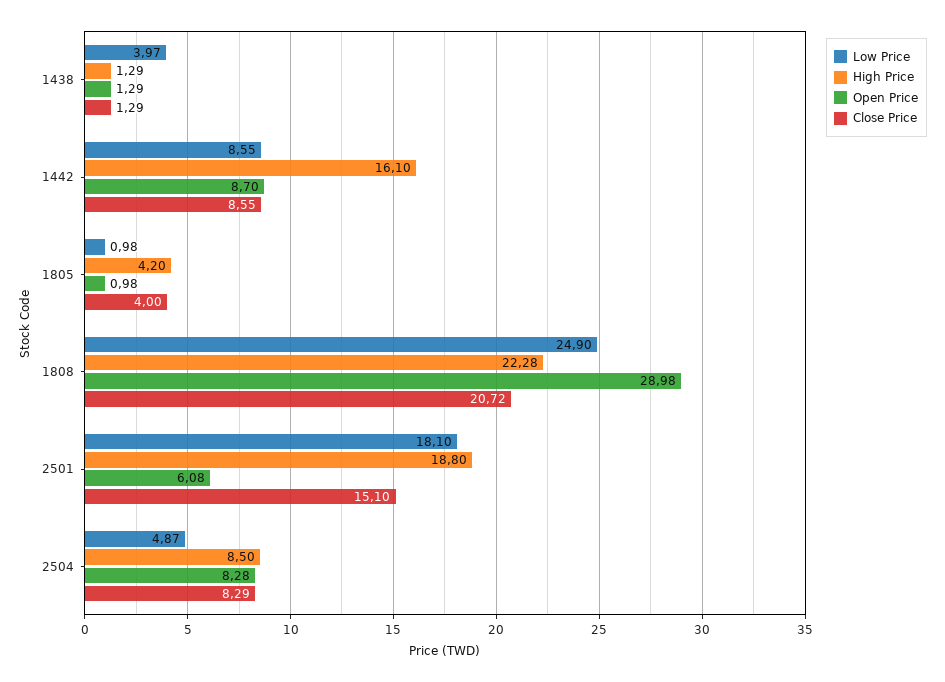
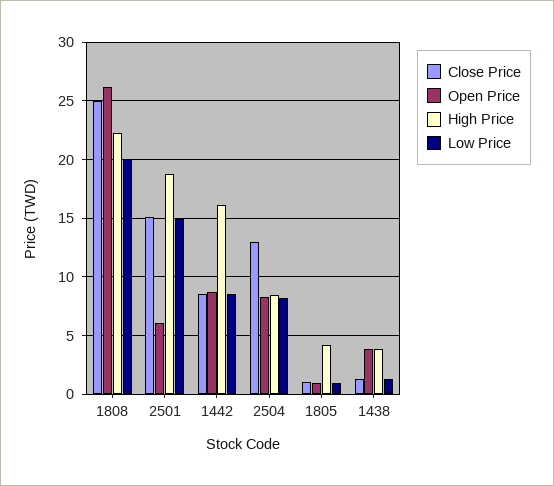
  {
    "Low Price": {
-     "1438": 3.97,
+     "1438": 1,
      "1442": 8.55,
      "1805": 0.98,
-     "1808": 24.9,
+     "1808": 20,
-     "2501": 18.1,
+     "2501": 15,
-     "2504": 4.87
+     "2504": 8
    },
    "High Price": {
-     "1438": 1.29,
+     "1438": 4,
      "1442": 16.1,
      "1805": 4.2,
      "1808": 22.28,
      "2501": 18.8,
      "2504": 8.5
    },
    "Open Price": {
-     "1438": 1.29,
+     "1438": 4,
      "1442": 8.7,
      "1805": 0.98,
-     "1808": 28.98,
+     "1808": 26,
      "2501": 6.08,
      "2504": 8.28
    },
    "Close Price": {
      "1438": 1.29,
      "1442": 8.55,
-     "1805": 4,
+     "1805": 1,
-     "1808": 20.72,
+     "1808": 25,
      "2501": 15.1,
-     "2504": 8.29
+     "2504": 13
    }
  }

